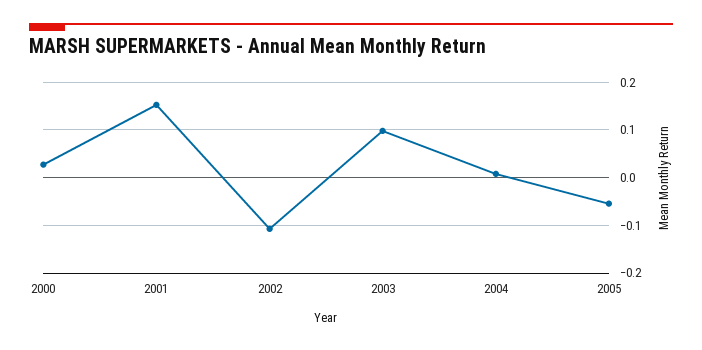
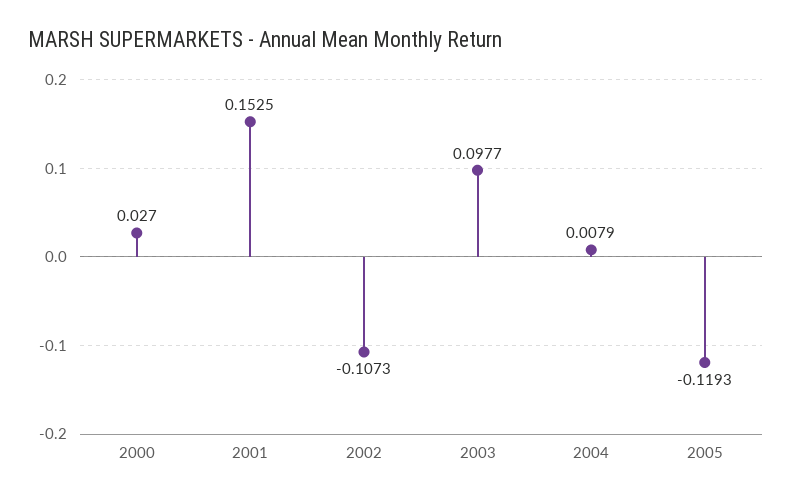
  {
    "2000": 0.027,
    "2001": 0.1525,
    "2002": -0.1073,
    "2003": 0.0977,
    "2004": 0.0079,
-   "2005": -0.06
+   "2005": -0.1193
  }

